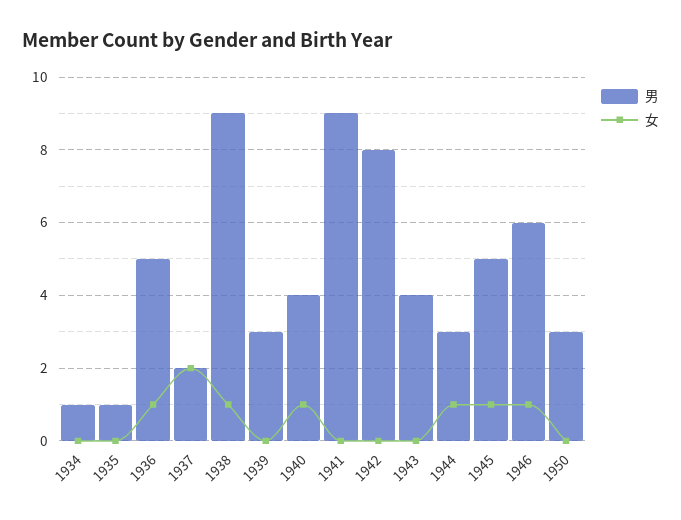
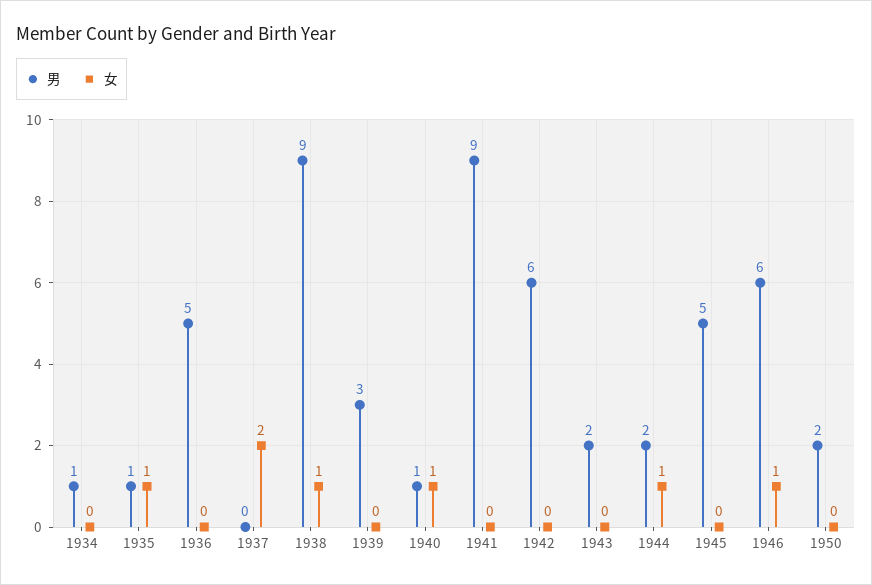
  {
    "男": {
      "1934": 1,
      "1935": 1,
      "1936": 5,
-     "1937": 2,
+     "1937": 0,
      "1938": 9,
      "1939": 3,
-     "1940": 4,
+     "1940": 1,
      "1941": 9,
-     "1942": 8,
+     "1942": 6,
-     "1943": 4,
+     "1943": 2,
-     "1944": 3,
+     "1944": 2,
      "1945": 5,
      "1946": 6,
-     "1950": 3
+     "1950": 2
    },
    "女": {
      "1934": 0,
-     "1935": 0,
+     "1935": 1,
-     "1936": 1,
+     "1936": 0,
      "1937": 2,
      "1938": 1,
      "1939": 0,
      "1940": 1,
      "1941": 0,
      "1942": 0,
      "1943": 0,
      "1944": 1,
-     "1945": 1,
+     "1945": 0,
      "1946": 1,
      "1950": 0
    }
  }

